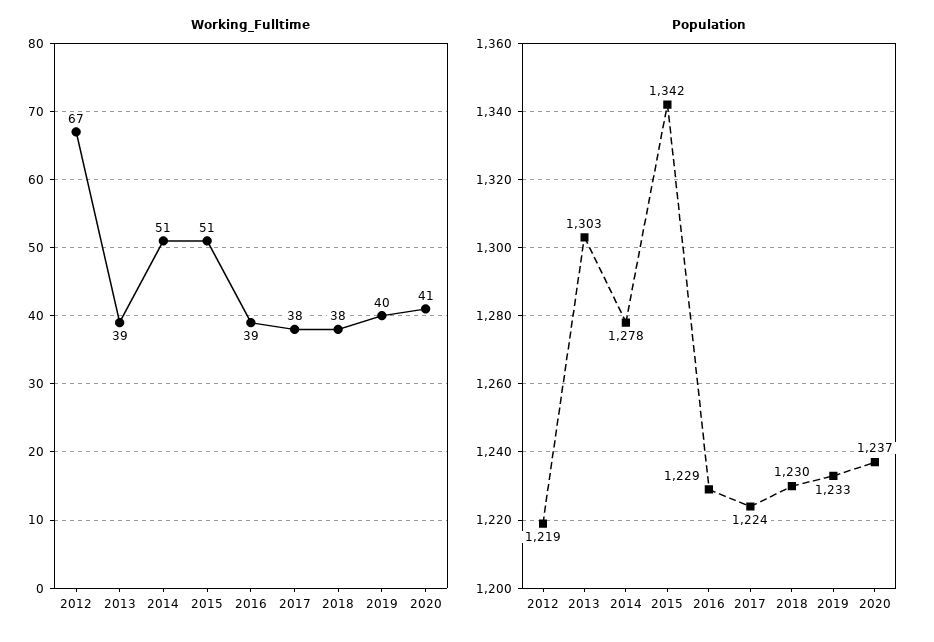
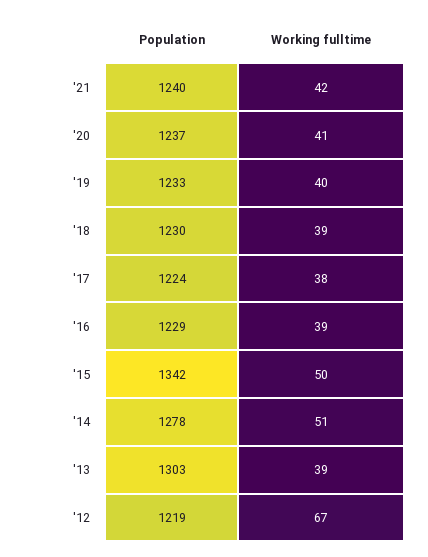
  {
    "Working_Fulltime": {
      "2012": 67,
      "2013": 39,
      "2014": 51,
-     "2015": 51,
+     "2015": 50,
      "2016": 39,
      "2017": 38,
-     "2018": 38,
+     "2018": 39,
      "2019": 40,
-     "2020": 41
+     "2020": 41,
+     "'21": 42
    },
    "Population": {
      "2012": 1219,
      "2013": 1303,
      "2014": 1278,
      "2015": 1342,
      "2016": 1229,
      "2017": 1224,
      "2018": 1230,
      "2019": 1233,
-     "2020": 1237
+     "2020": 1237,
+     "'21": 1240
    }
  }

